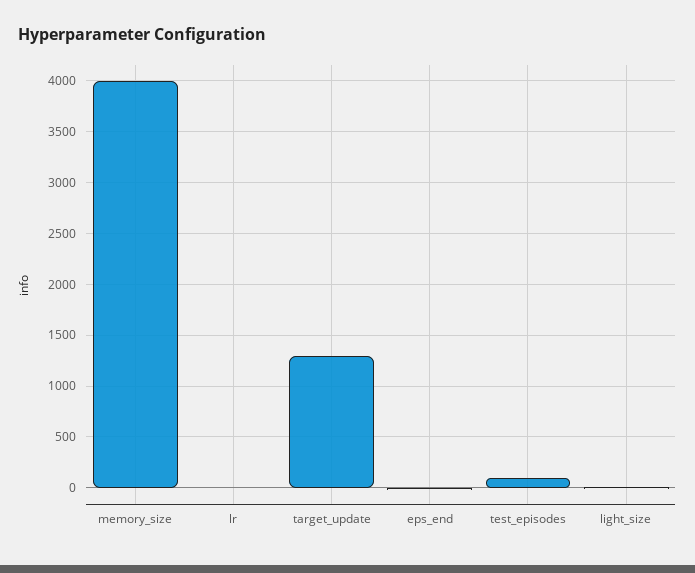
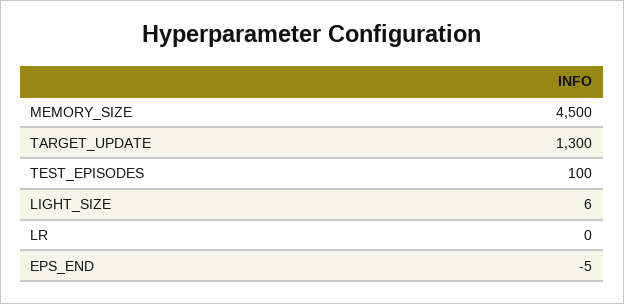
  {
-   "memory_size": 4000,
+   "memory_size": 4500,
    "lr": 0,
    "target_update": 1300,
    "eps_end": -5,
    "test_episodes": 100,
    "light_size": 6
  }

